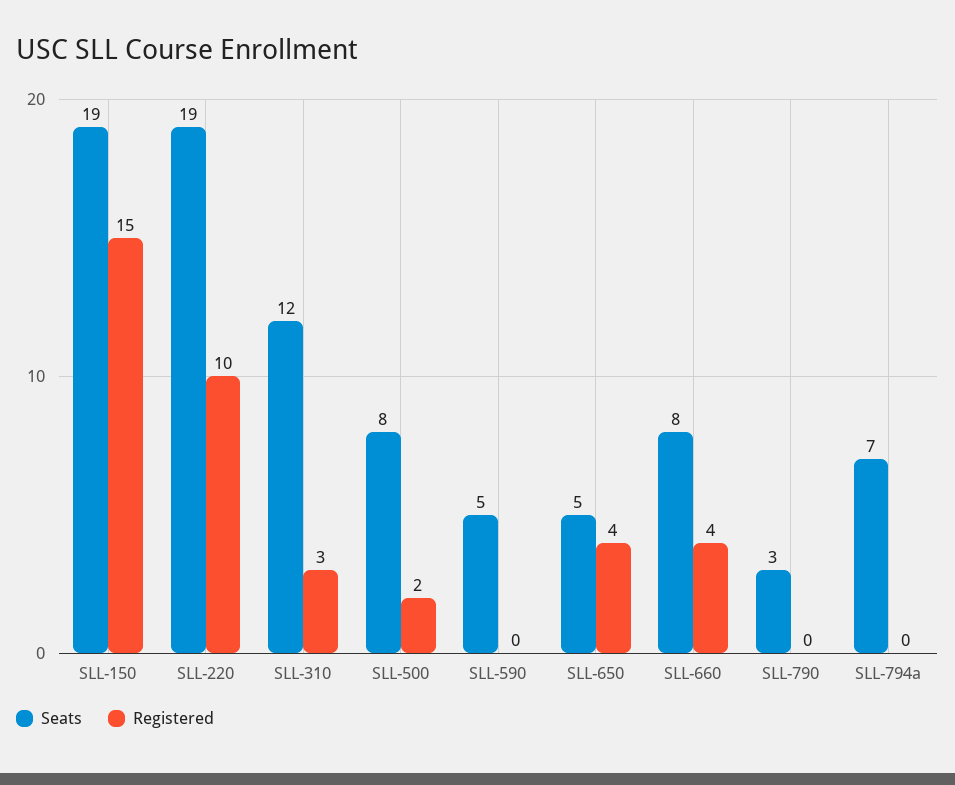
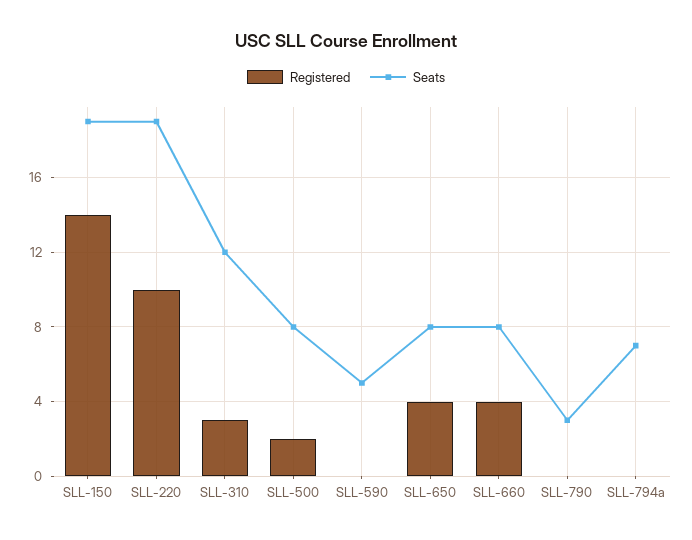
  {
    "Seats": {
      "SLL-150": 19,
      "SLL-220": 19,
      "SLL-310": 12,
      "SLL-500": 8,
      "SLL-590": 5,
-     "SLL-650": 5,
+     "SLL-650": 8,
      "SLL-660": 8,
      "SLL-790": 3,
      "SLL-794a": 7
    },
    "Registered": {
-     "SLL-150": 15,
+     "SLL-150": 14,
      "SLL-220": 10,
      "SLL-310": 3,
      "SLL-500": 2,
      "SLL-590": 0,
      "SLL-650": 4,
      "SLL-660": 4,
      "SLL-790": 0,
      "SLL-794a": 0
    }
  }

